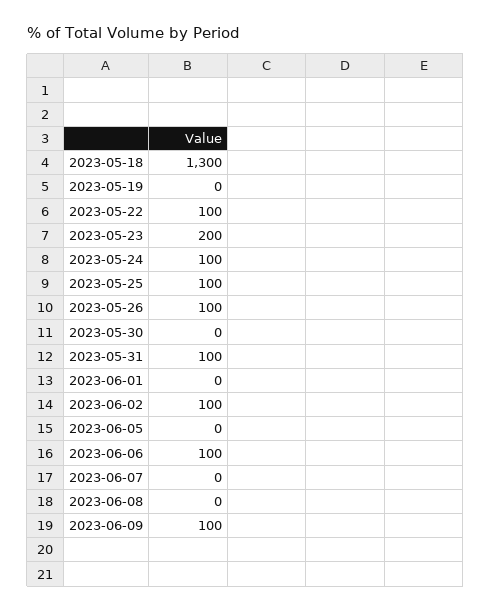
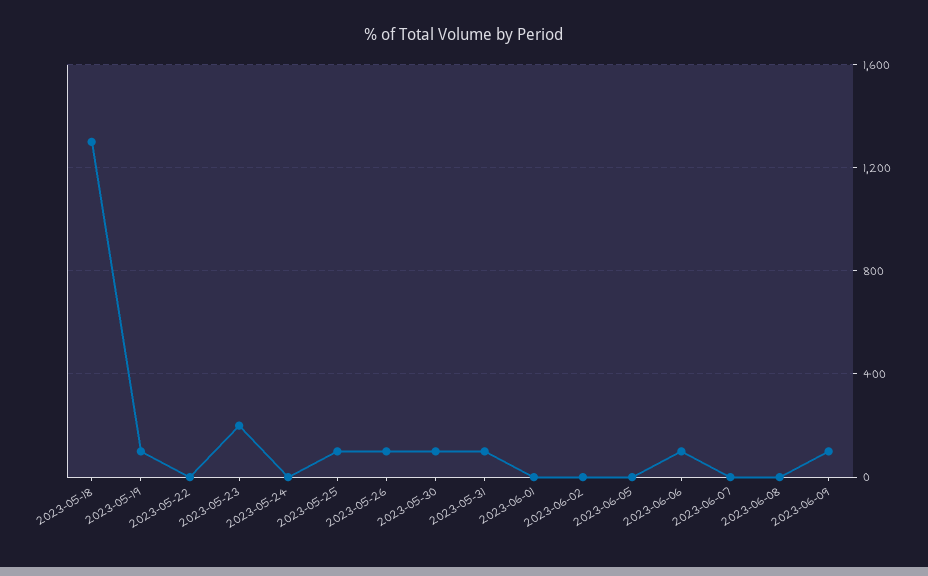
  {
    "2023-05-18": 1300,
-   "2023-05-19": 0,
+   "2023-05-19": 100,
-   "2023-05-22": 100,
+   "2023-05-22": 0,
    "2023-05-23": 200,
-   "2023-05-24": 100,
+   "2023-05-24": 0,
    "2023-05-25": 100,
    "2023-05-26": 100,
-   "2023-05-30": 0,
+   "2023-05-30": 100,
    "2023-05-31": 100,
    "2023-06-01": 0,
-   "2023-06-02": 100,
+   "2023-06-02": 0,
    "2023-06-05": 0,
    "2023-06-06": 100,
    "2023-06-07": 0,
    "2023-06-08": 0,
    "2023-06-09": 100
  }

